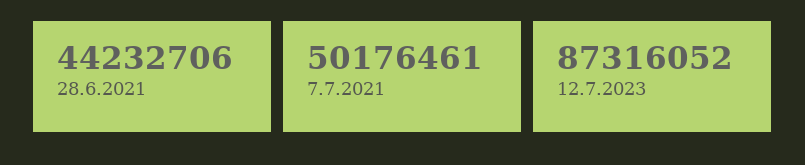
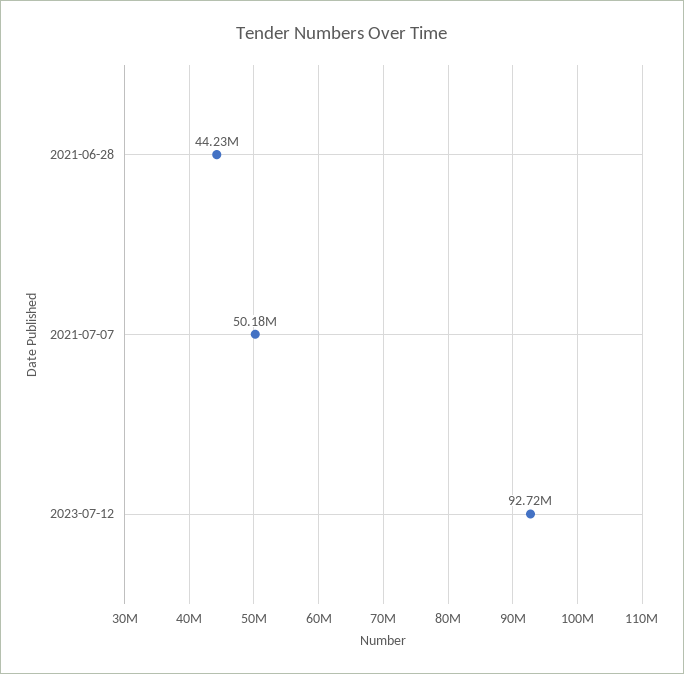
  {
    "28.6.2021": 44232706,
    "7.7.2021": 50176461,
-   "12.7.2023": 87316052
+   "12.7.2023": 92720000
  }

